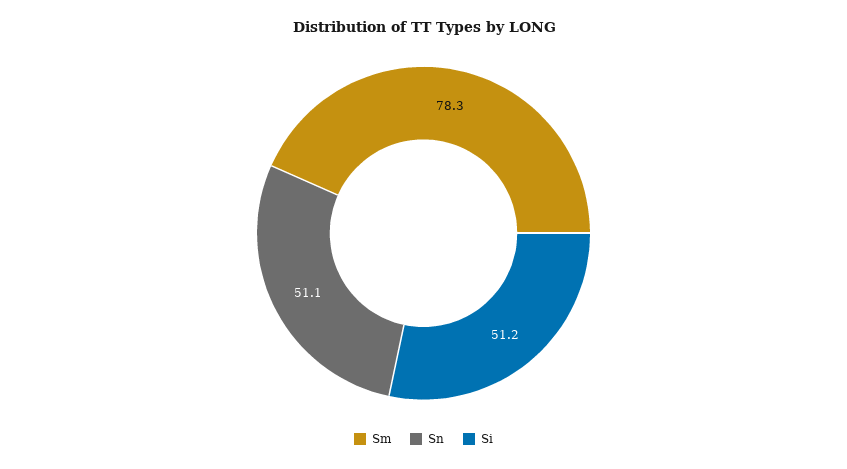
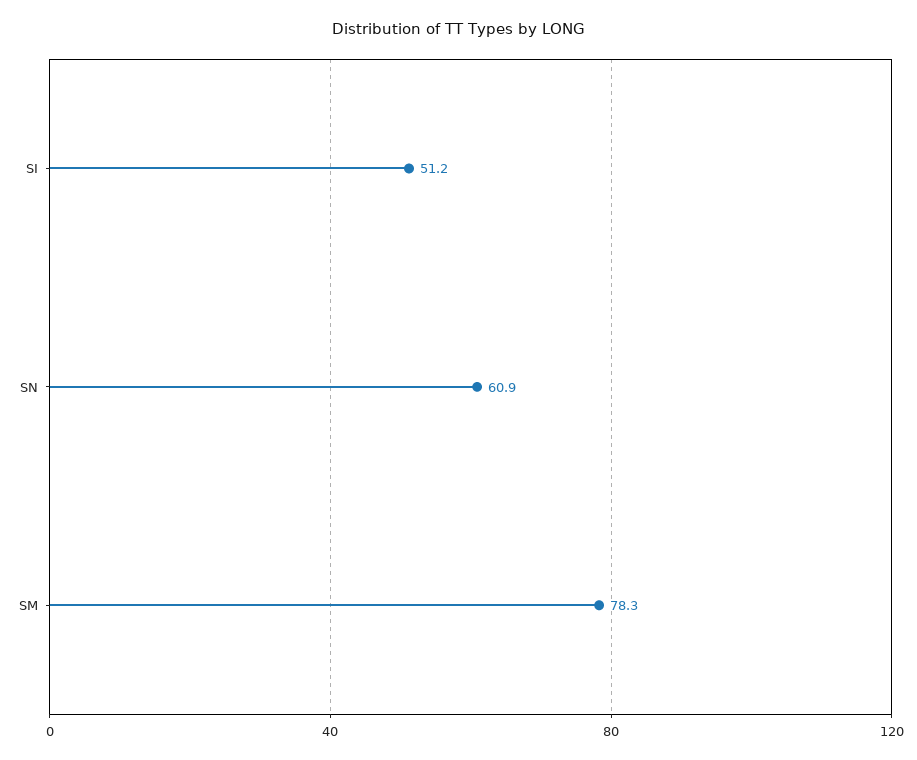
  {
    "Sm": 78.3,
-   "Sn": 51.1,
+   "Sn": 60.9,
    "Si": 51.2
  }

